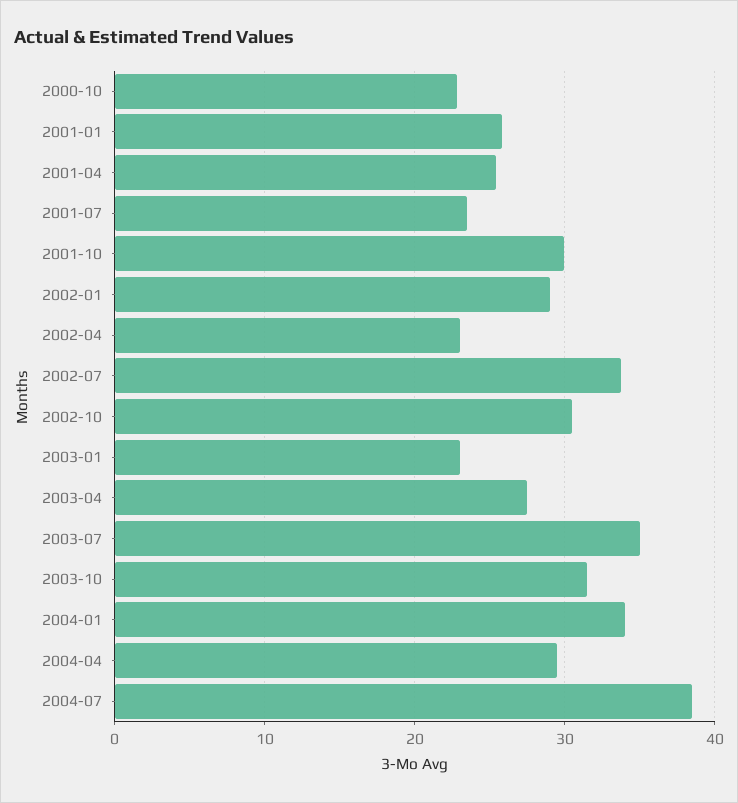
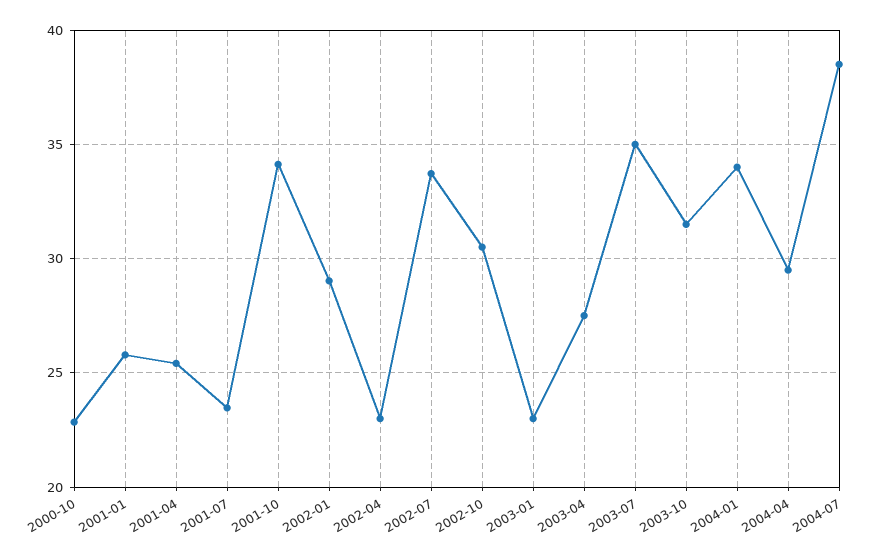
  {
    "2000-10": 23,
    "2001-01": 26,
    "2001-04": 25.5,
    "2001-07": 23.5,
-   "2001-10": 30,
+   "2001-10": 34,
    "2002-01": 29,
    "2002-04": 23,
    "2002-07": 33.5,
    "2002-10": 30.5,
    "2003-01": 23,
    "2003-04": 27.5,
    "2003-07": 35,
    "2003-10": 31.5,
    "2004-01": 34,
    "2004-04": 29.5,
    "2004-07": 38.5
  }

